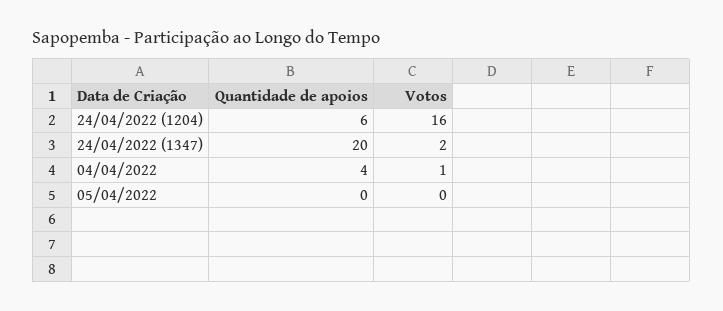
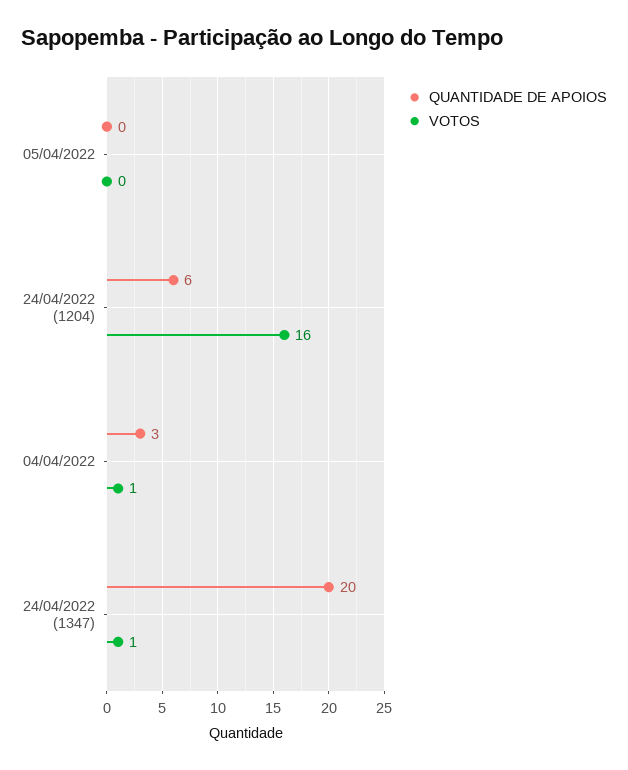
  {
    "Quantidade de apoios": {
      "24/04/2022 (1204)": 6,
      "24/04/2022 (1347)": 20,
-     "04/04/2022": 4,
+     "04/04/2022": 3,
      "05/04/2022": 0
    },
    "Votos": {
      "24/04/2022 (1204)": 16,
-     "24/04/2022 (1347)": 2,
+     "24/04/2022 (1347)": 1,
      "04/04/2022": 1,
      "05/04/2022": 0
    }
  }

